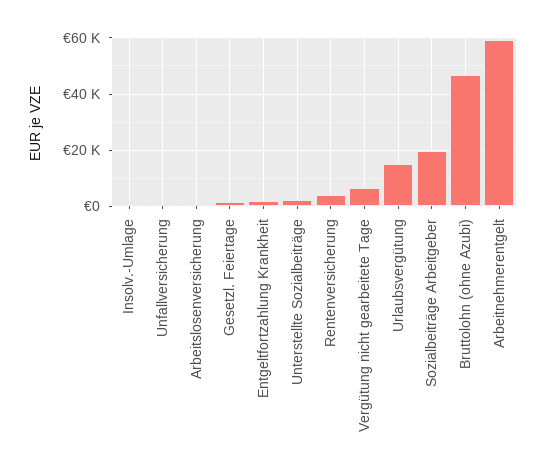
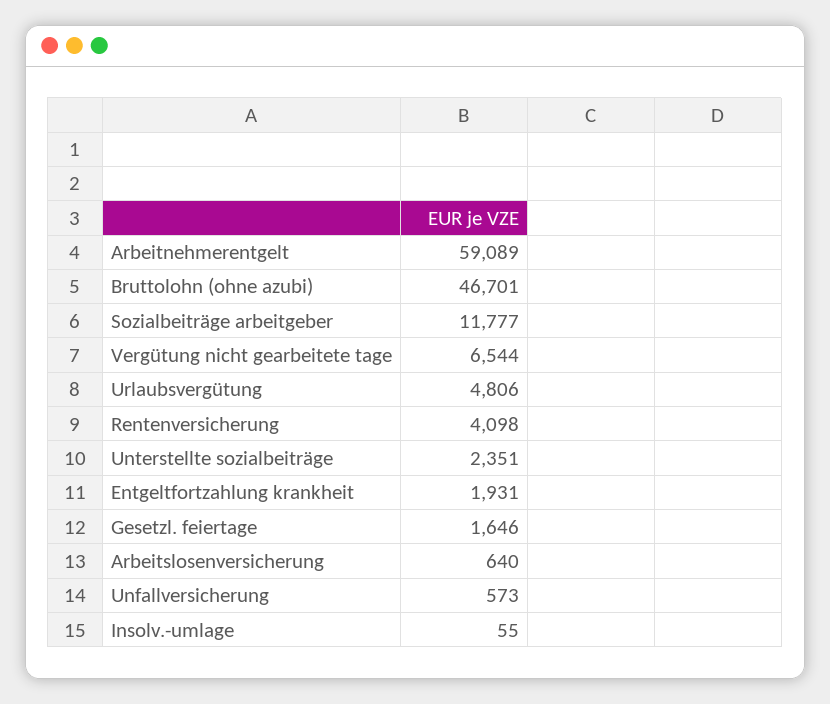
  {
    "Insolv.-Umlage": 55,
    "Unfallversicherung": 573,
    "Arbeitslosenversicherung": 640,
    "Gesetzl. Feiertage": 1646,
    "Entgeltfortzahlung Krankheit": 1931,
    "Unterstellte Sozialbeiträge": 2351,
    "Rentenversicherung": 4098,
    "Vergütung nicht gearbeitete Tage": 6544,
-   "Urlaubsvergütung": 15000,
+   "Urlaubsvergütung": 4806,
-   "Sozialbeiträge Arbeitgeber": 20000,
+   "Sozialbeiträge Arbeitgeber": 11777,
    "Bruttolohn (ohne Azubi)": 46701,
    "Arbeitnehmerentgelt": 59089
  }

